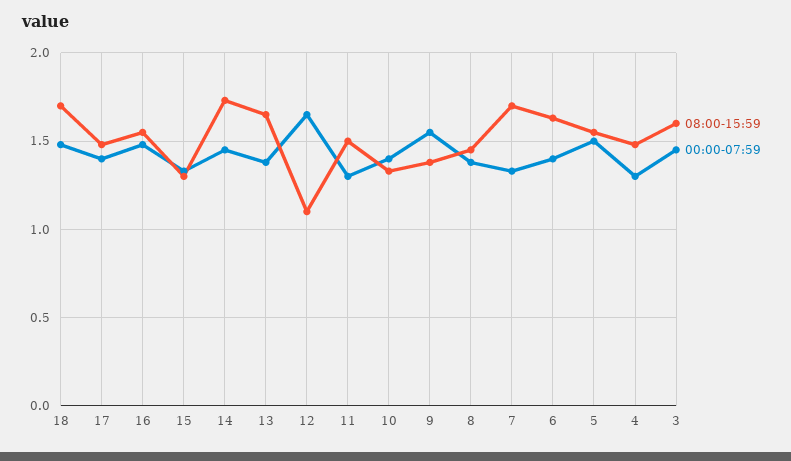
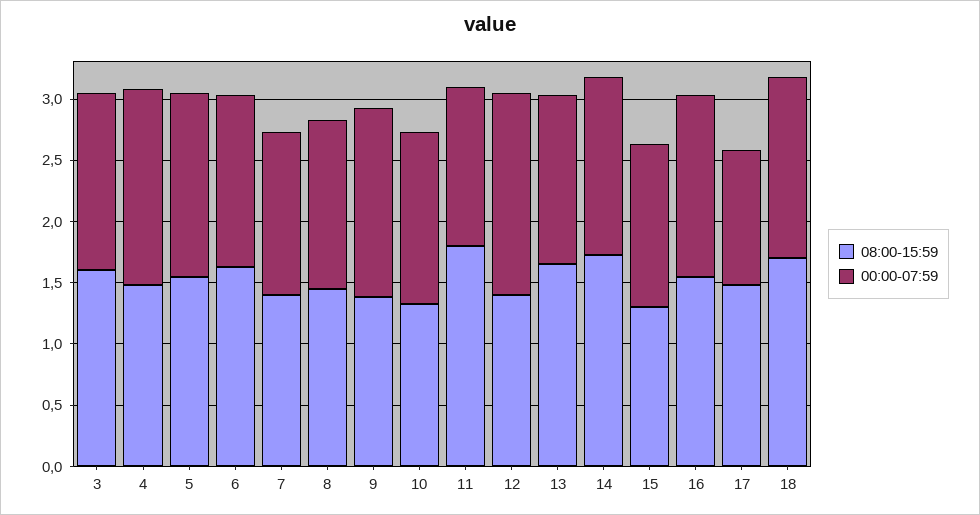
  {
    "08:00-15:59": {
      "18": 1.7,
      "17": 1.5,
      "16": 1.55,
      "15": 1.3,
      "14": 1.75,
      "13": 1.65,
-     "12": 1.1,
+     "12": 1.4,
-     "11": 1.5,
+     "11": 1.8,
      "10": 1.35,
      "9": 1.4,
      "8": 1.45,
-     "7": 1.7,
+     "7": 1.4,
      "6": 1.65,
      "5": 1.55,
      "4": 1.5,
      "3": 1.6
    },
    "00:00-07:59": {
      "18": 1.5,
-     "17": 1.4,
+     "17": 1.1,
      "16": 1.5,
      "15": 1.35,
      "14": 1.45,
      "13": 1.4,
      "12": 1.65,
      "11": 1.3,
      "10": 1.4,
      "9": 1.55,
      "8": 1.4,
      "7": 1.35,
      "6": 1.4,
      "5": 1.5,
-     "4": 1.3,
+     "4": 1.6,
      "3": 1.45
    }
  }

